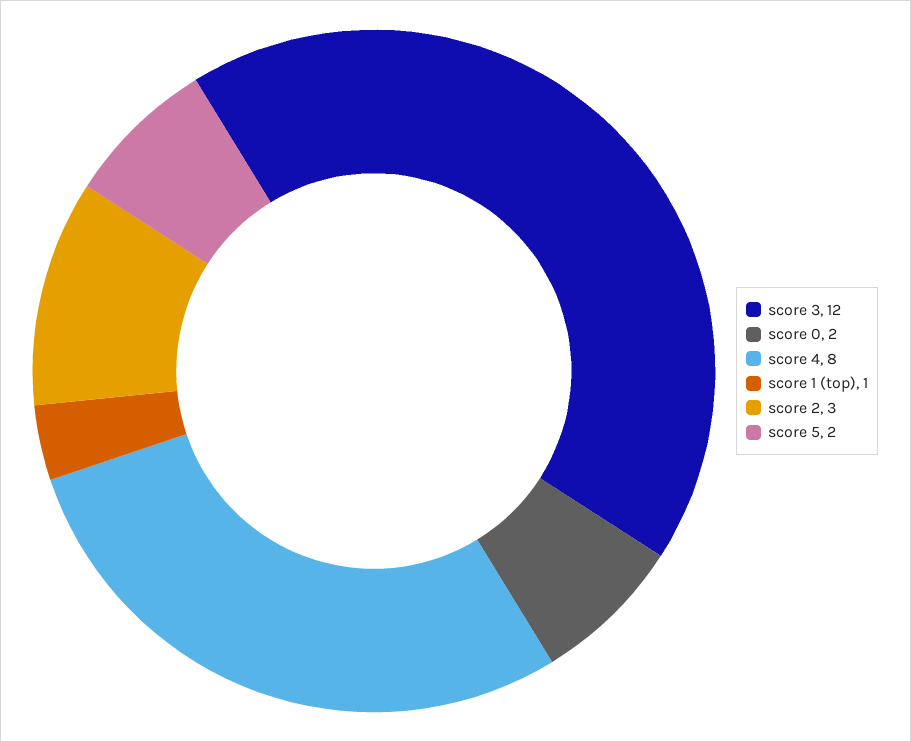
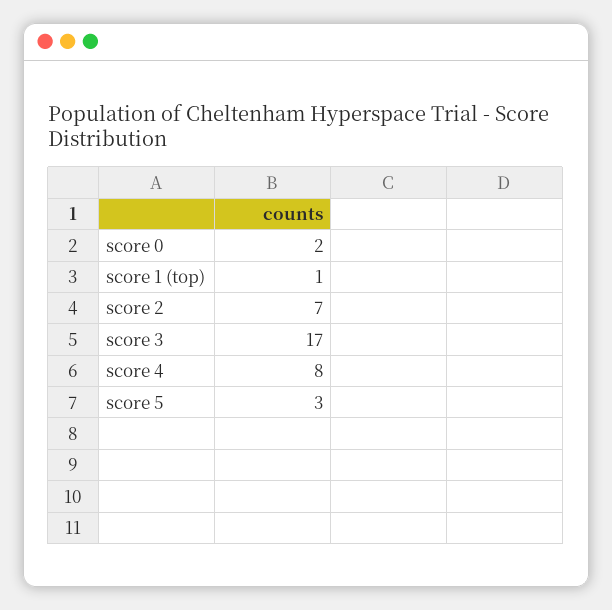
  {
-   "score 3": 12,
+   "score 3": 17,
    "score 0": 2,
    "score 4": 8,
    "score 1 (top)": 1,
-   "score 2": 3,
+   "score 2": 7,
-   "score 5": 2
+   "score 5": 3
  }

